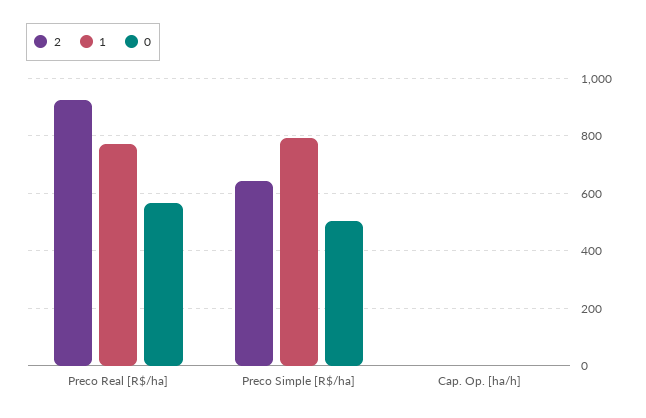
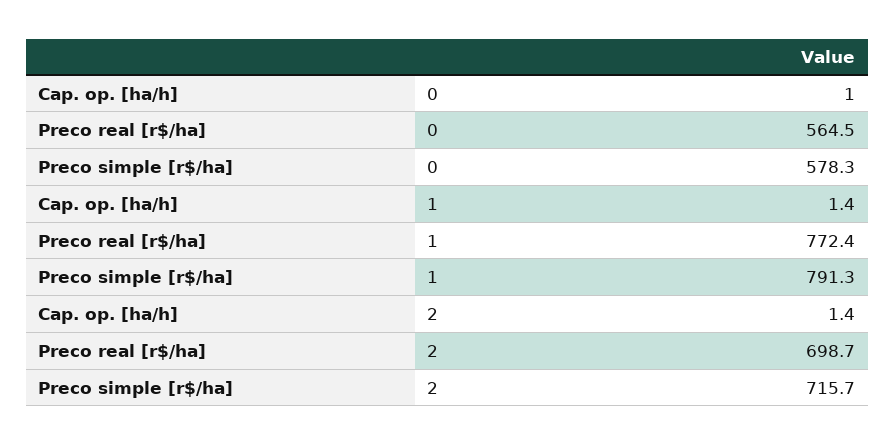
  {
    "2": {
-     "Preco Real [R$/ha]": 925,
+     "Preco Real [R$/ha]": 698.7,
-     "Preco Simple [R$/ha]": 650,
+     "Preco Simple [R$/ha]": 715.7,
      "Cap. Op. [ha/h]": 1.4
    },
    "1": {
      "Preco Real [R$/ha]": 772.4,
      "Preco Simple [R$/ha]": 791.3,
      "Cap. Op. [ha/h]": 1.4
    },
    "0": {
      "Preco Real [R$/ha]": 564.5,
-     "Preco Simple [R$/ha]": 500,
+     "Preco Simple [R$/ha]": 578.3,
      "Cap. Op. [ha/h]": 1
    }
  }

